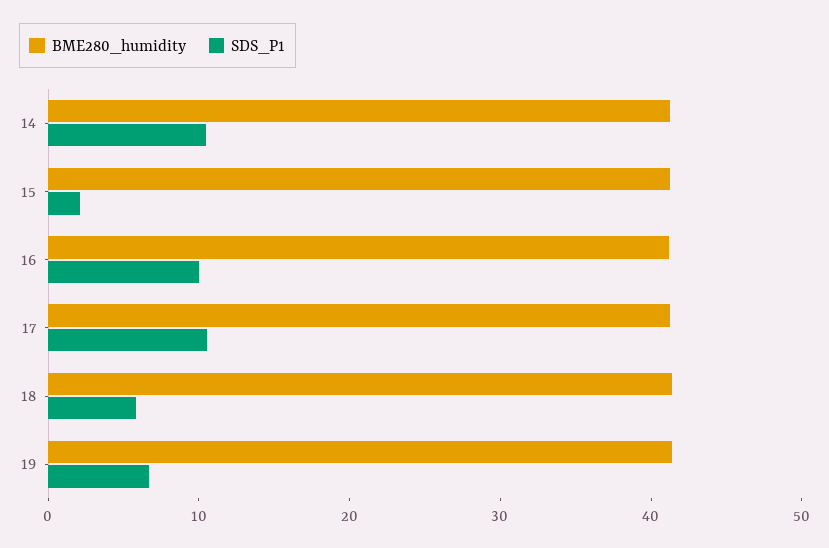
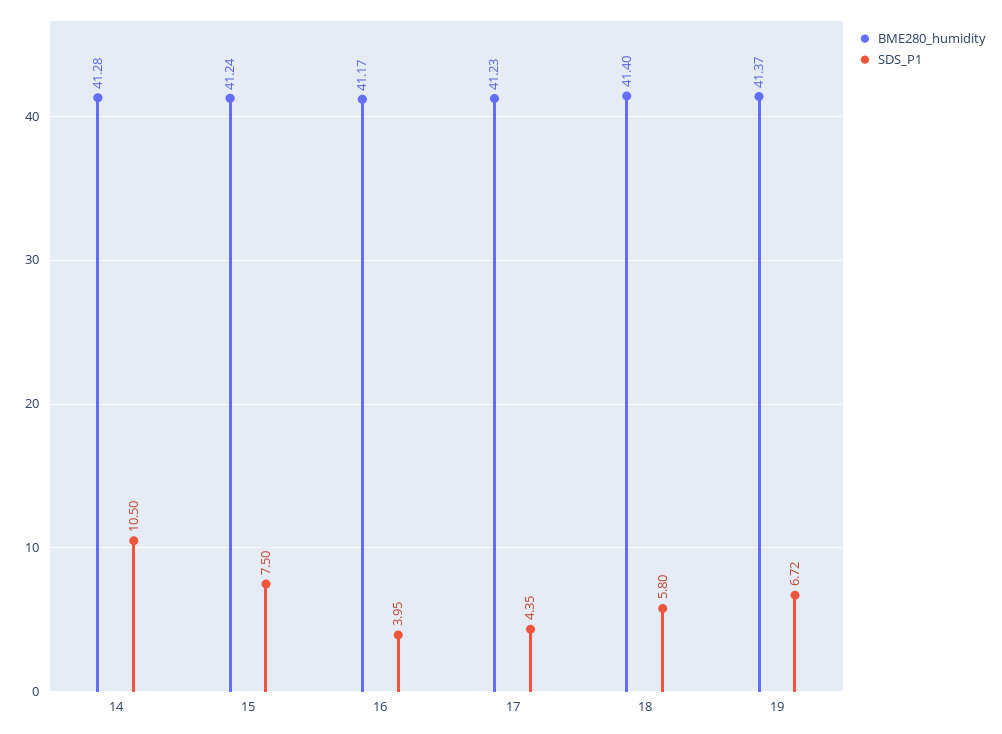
  {
    "BME280_humidity": {
      "14": 41.28,
      "15": 41.24,
      "16": 41.17,
      "17": 41.23,
      "18": 41.4,
      "19": 41.37
    },
    "SDS_P1": {
      "14": 10.5,
-     "15": 2,
+     "15": 7.5,
-     "16": 10,
+     "16": 3.95,
-     "17": 10,
+     "17": 4.35,
      "18": 5.8,
      "19": 6.72
    }
  }

